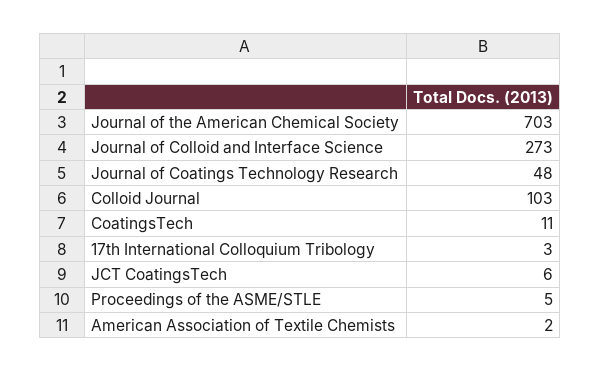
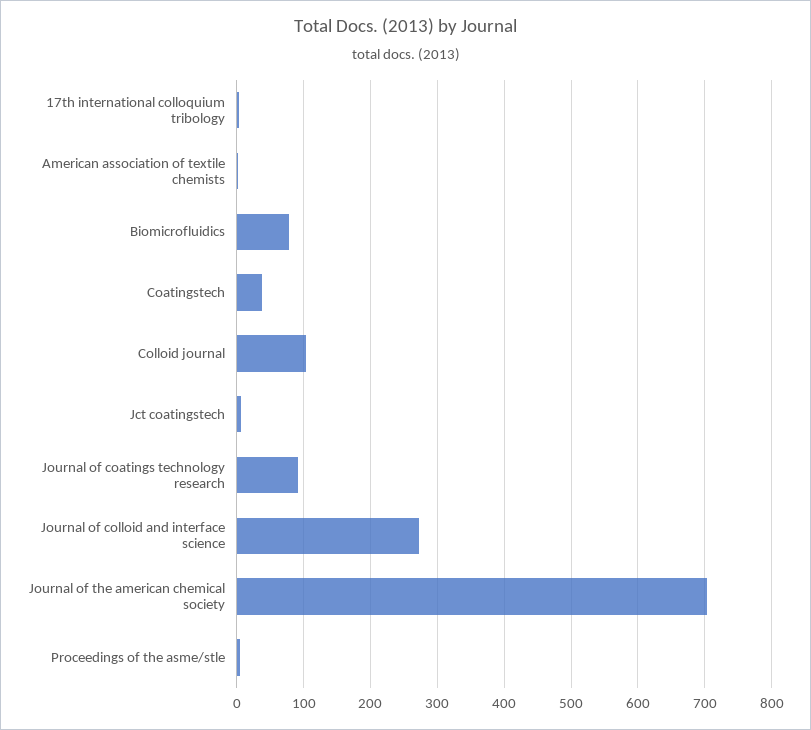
  {
    "Journal of the American Chemical Society": 703,
    "Journal of Colloid and Interface Science": 273,
-   "Journal of Coatings Technology Research": 48,
+   "Journal of Coatings Technology Research": 90,
    "Colloid Journal": 103,
-   "CoatingsTech": 11,
+   "CoatingsTech": 40,
    "17th International Colloquium Tribology": 3,
    "JCT CoatingsTech": 6,
    "Proceedings of the ASME/STLE": 5,
-   "American Association of Textile Chemists": 2
+   "American Association of Textile Chemists": 2,
+   "Biomicrofluidics": 80
  }

